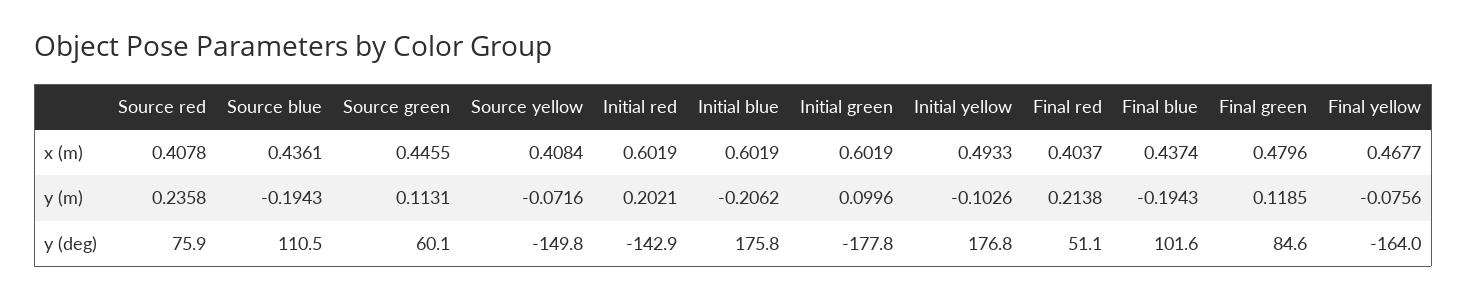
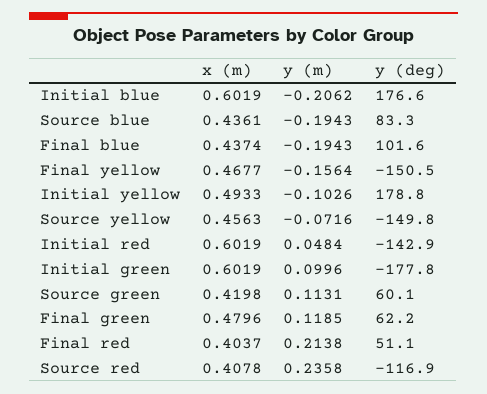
  {
    "Source red": {
      "x (m)": 0.4078,
      "y (m)": 0.2358,
-     "y (deg)": 75.9
+     "y (deg)": -116.9
    },
    "Source blue": {
      "x (m)": 0.4361,
      "y (m)": -0.1943,
-     "y (deg)": 110.5
+     "y (deg)": 83.3
    },
    "Source green": {
-     "x (m)": 0.4455,
+     "x (m)": 0.4198,
      "y (m)": 0.1131,
      "y (deg)": 60.1
    },
    "Source yellow": {
-     "x (m)": 0.4084,
+     "x (m)": 0.4563,
      "y (m)": -0.0716,
      "y (deg)": -149.8
    },
    "Initial red": {
      "x (m)": 0.6019,
-     "y (m)": 0.2021,
+     "y (m)": 0.0484,
      "y (deg)": -142.9
    },
    "Initial blue": {
      "x (m)": 0.6019,
      "y (m)": -0.2062,
-     "y (deg)": 175.8
+     "y (deg)": 176.6
    },
    "Initial green": {
      "x (m)": 0.6019,
      "y (m)": 0.0996,
      "y (deg)": -177.8
    },
    "Initial yellow": {
      "x (m)": 0.4933,
      "y (m)": -0.1026,
-     "y (deg)": 176.8
+     "y (deg)": 178.8
    },
    "Final red": {
      "x (m)": 0.4037,
      "y (m)": 0.2138,
      "y (deg)": 51.1
    },
    "Final blue": {
      "x (m)": 0.4374,
      "y (m)": -0.1943,
      "y (deg)": 101.6
    },
    "Final green": {
      "x (m)": 0.4796,
      "y (m)": 0.1185,
-     "y (deg)": 84.6
+     "y (deg)": 62.2
    },
    "Final yellow": {
      "x (m)": 0.4677,
-     "y (m)": -0.0756,
+     "y (m)": -0.1564,
-     "y (deg)": -164
+     "y (deg)": -150.5
    }
  }

